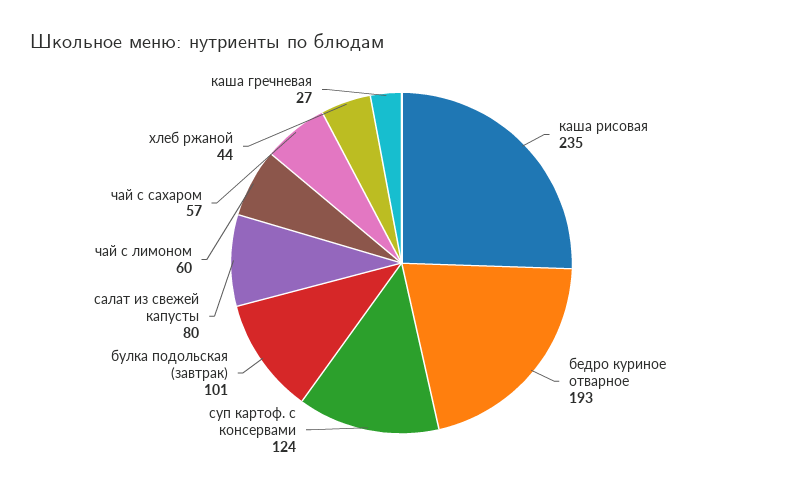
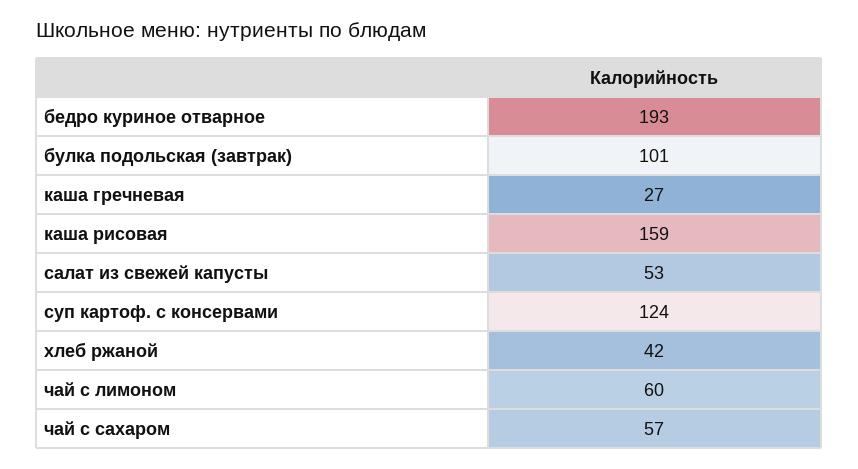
  {
-   "каша рисовая": 235,
+   "каша рисовая": 159,
    "бедро куриное отварное": 193,
    "суп картоф. с консервами": 124,
    "булка подольская (завтрак)": 101,
-   "салат из свежей капусты": 80,
+   "салат из свежей капусты": 53,
    "чай с лимоном": 60,
    "чай с сахаром": 57,
-   "хлеб ржаной": 44,
+   "хлеб ржаной": 42,
    "каша гречневая": 27
  }

